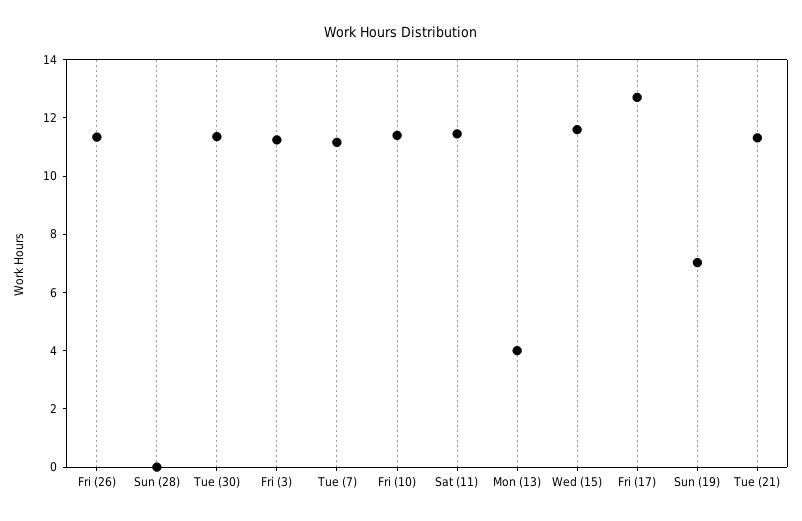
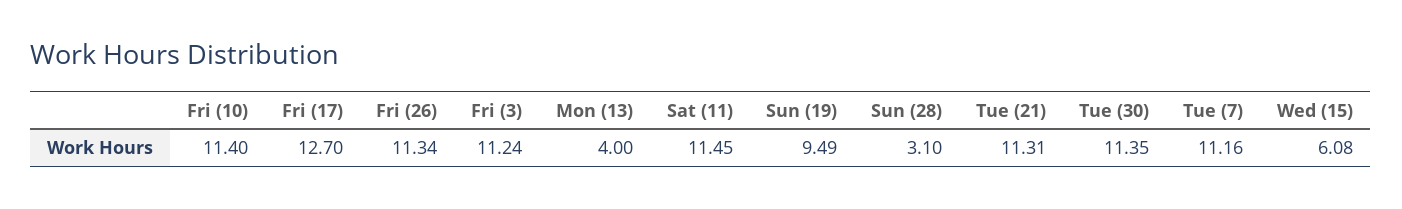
  {
    "Fri (26)": 11.34,
-   "Sun (28)": 0,
+   "Sun (28)": 3.1,
    "Tue (30)": 11.35,
    "Fri (3)": 11.24,
    "Tue (7)": 11.16,
    "Fri (10)": 11.4,
    "Sat (11)": 11.45,
    "Mon (13)": 4,
-   "Wed (15)": 11.5,
+   "Wed (15)": 6.08,
    "Fri (17)": 12.7,
-   "Sun (19)": 7,
+   "Sun (19)": 9.49,
    "Tue (21)": 11.31
  }

